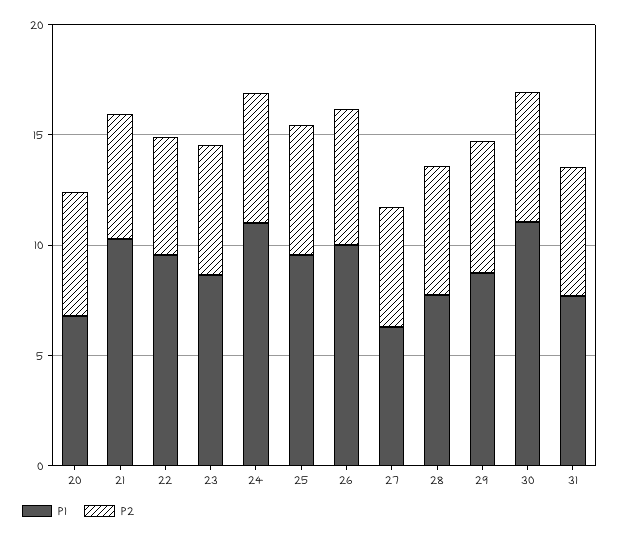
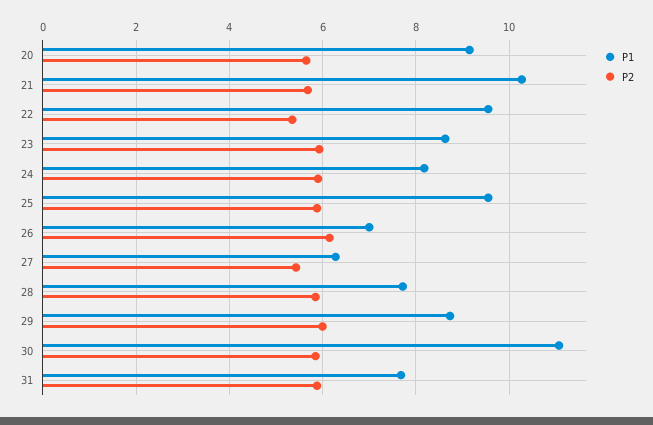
  {
    "P1": {
-     "20": 7,
+     "20": 9.2,
      "21": 10.2,
      "22": 9.6,
      "23": 8.6,
-     "24": 11,
+     "24": 8.2,
      "25": 9.6,
-     "26": 10,
+     "26": 7,
      "27": 6.2,
      "28": 7.8,
      "29": 8.8,
      "30": 11,
      "31": 7.6
    },
    "P2": {
      "20": 5.6,
      "21": 5.6,
      "22": 5.4,
      "23": 6,
      "24": 6,
      "25": 5.8,
      "26": 6.2,
      "27": 5.4,
      "28": 5.8,
      "29": 6,
      "30": 5.8,
      "31": 5.8
    }
  }

